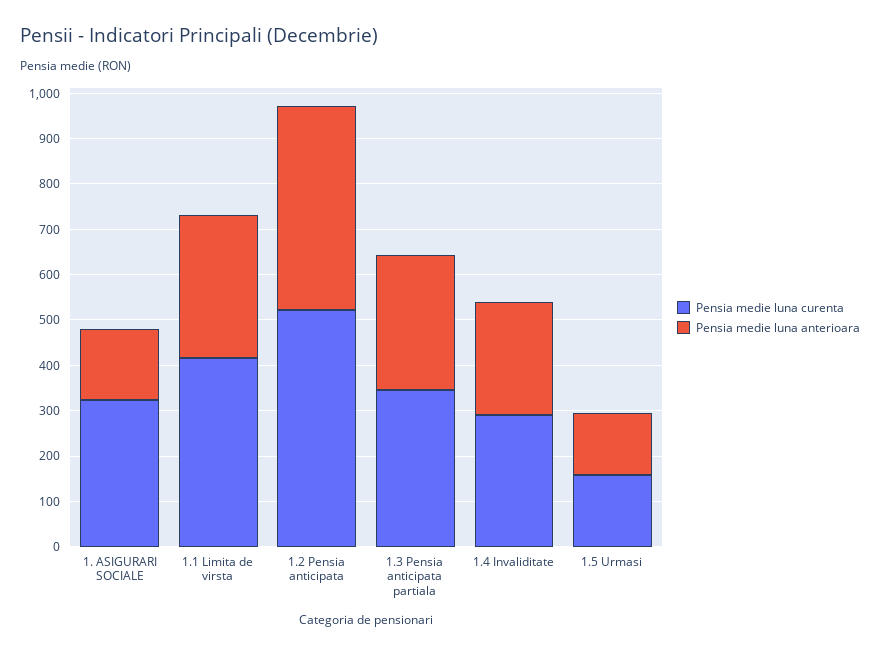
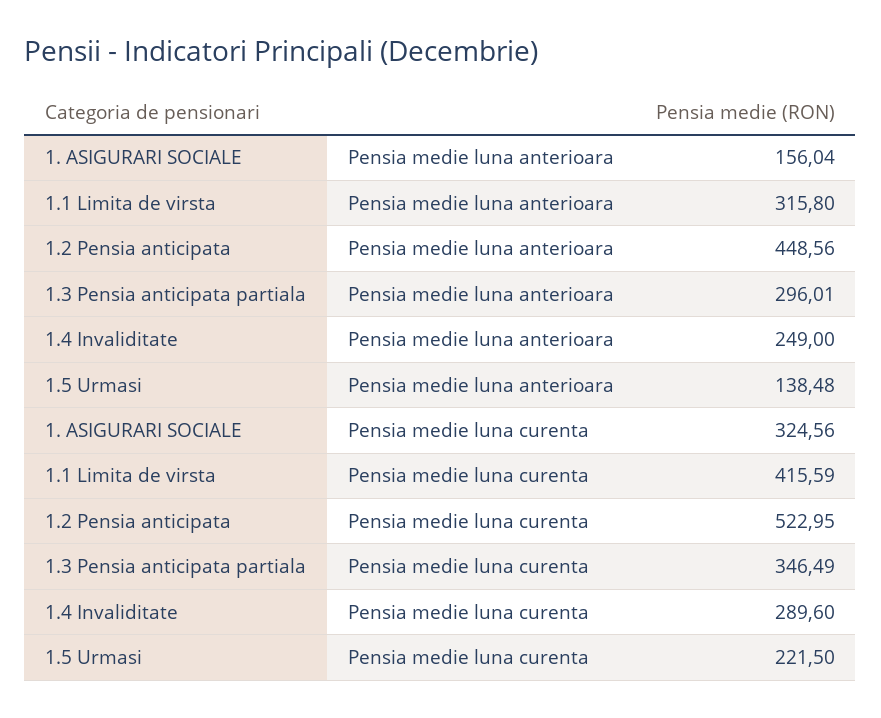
  {
    "Pensia medie luna curenta": {
      "1. ASIGURARI SOCIALE": 324.56,
      "1.1 Limita de virsta": 415.59,
      "1.2 Pensia anticipata": 522.95,
      "1.3 Pensia anticipata partiala": 346.49,
      "1.4 Invaliditate": 289.6,
-     "1.5 Urmasi": 160
+     "1.5 Urmasi": 221.5
    },
    "Pensia medie luna anterioara": {
      "1. ASIGURARI SOCIALE": 156.04,
      "1.1 Limita de virsta": 315.8,
      "1.2 Pensia anticipata": 448.56,
      "1.3 Pensia anticipata partiala": 296.01,
      "1.4 Invaliditate": 249,
      "1.5 Urmasi": 138.48
    }
  }

